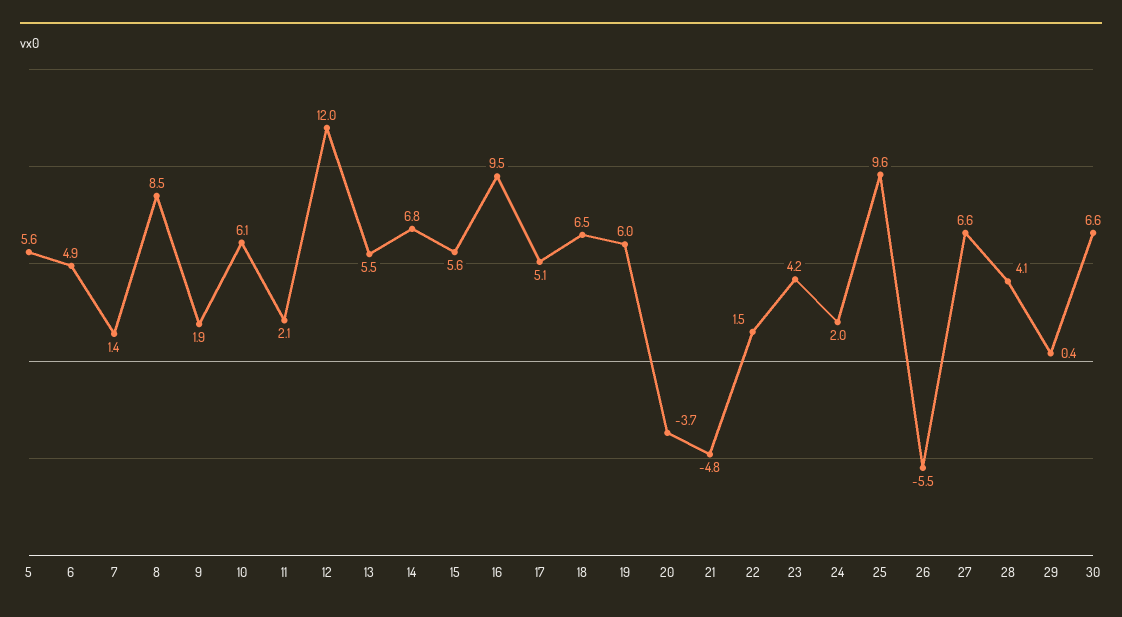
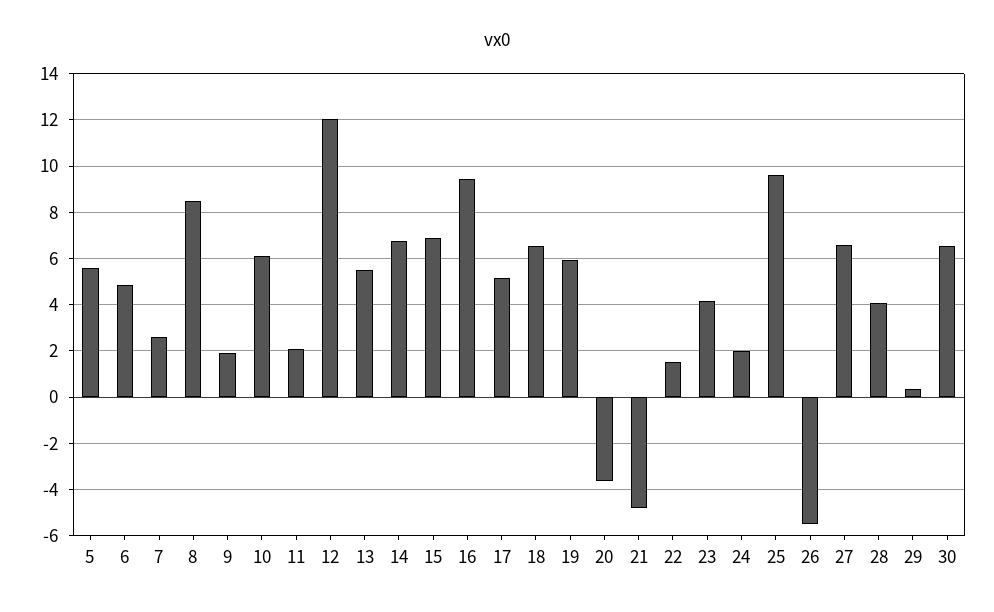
  {
    "5": 5.6,
    "6": 4.9,
-   "7": 1.4,
+   "7": 2.5,
    "8": 8.5,
    "9": 1.9,
    "10": 6.1,
    "11": 2.1,
    "12": 12,
    "13": 5.5,
    "14": 6.8,
-   "15": 5.6,
+   "15": 7,
    "16": 9.5,
    "17": 5.1,
    "18": 6.5,
    "19": 6,
    "20": -3.7,
    "21": -4.8,
    "22": 1.5,
    "23": 4.2,
    "24": 2,
    "25": 9.6,
    "26": -5.5,
    "27": 6.6,
    "28": 4.1,
    "29": 0.4,
    "30": 6.6
  }

